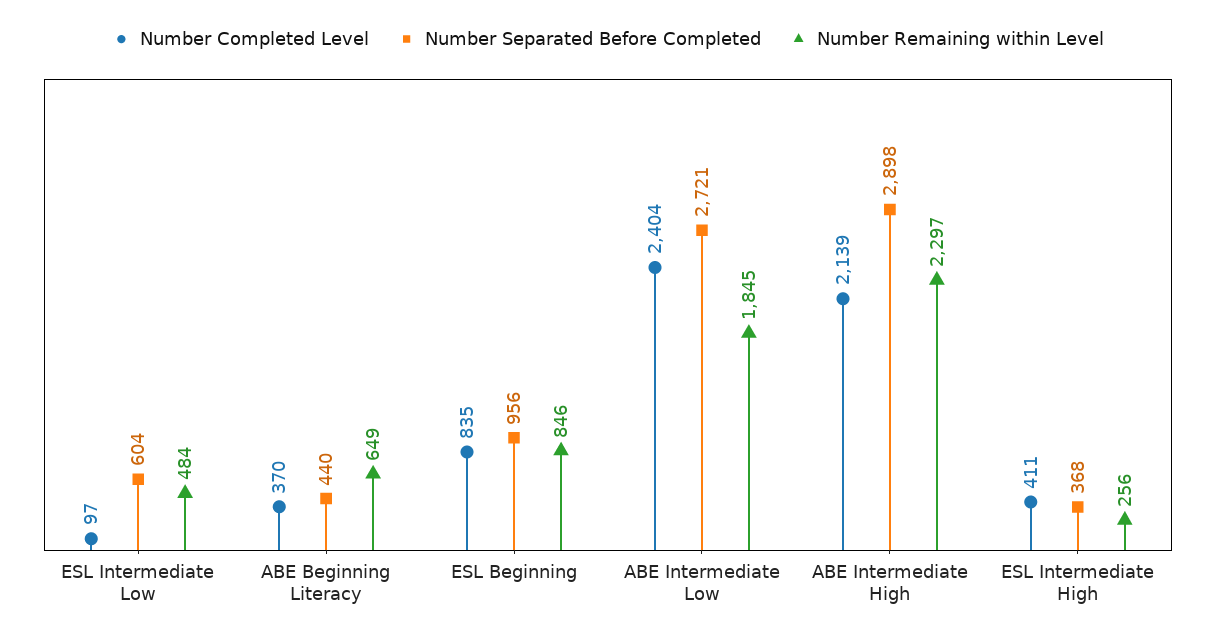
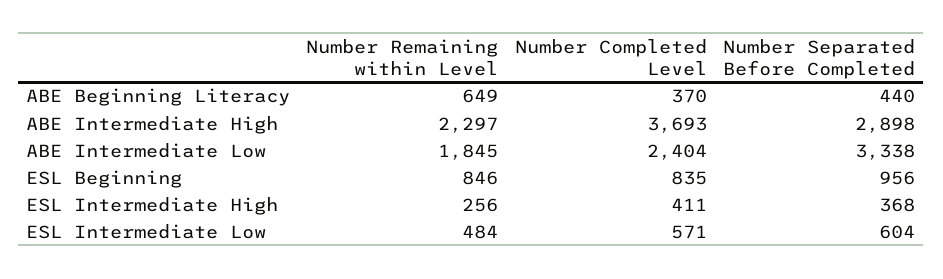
  {
    "Number Completed Level": {
-     "ESL Intermediate Low": 97,
+     "ESL Intermediate Low": 571,
      "ABE Beginning Literacy": 370,
      "ESL Beginning": 835,
      "ABE Intermediate Low": 2404,
-     "ABE Intermediate High": 2139,
+     "ABE Intermediate High": 3693,
      "ESL Intermediate High": 411
    },
    "Number Separated Before Completed": {
      "ESL Intermediate Low": 604,
      "ABE Beginning Literacy": 440,
      "ESL Beginning": 956,
-     "ABE Intermediate Low": 2721,
+     "ABE Intermediate Low": 3338,
      "ABE Intermediate High": 2898,
      "ESL Intermediate High": 368
    },
    "Number Remaining within Level": {
      "ESL Intermediate Low": 484,
      "ABE Beginning Literacy": 649,
      "ESL Beginning": 846,
      "ABE Intermediate Low": 1845,
      "ABE Intermediate High": 2297,
      "ESL Intermediate High": 256
    }
  }

